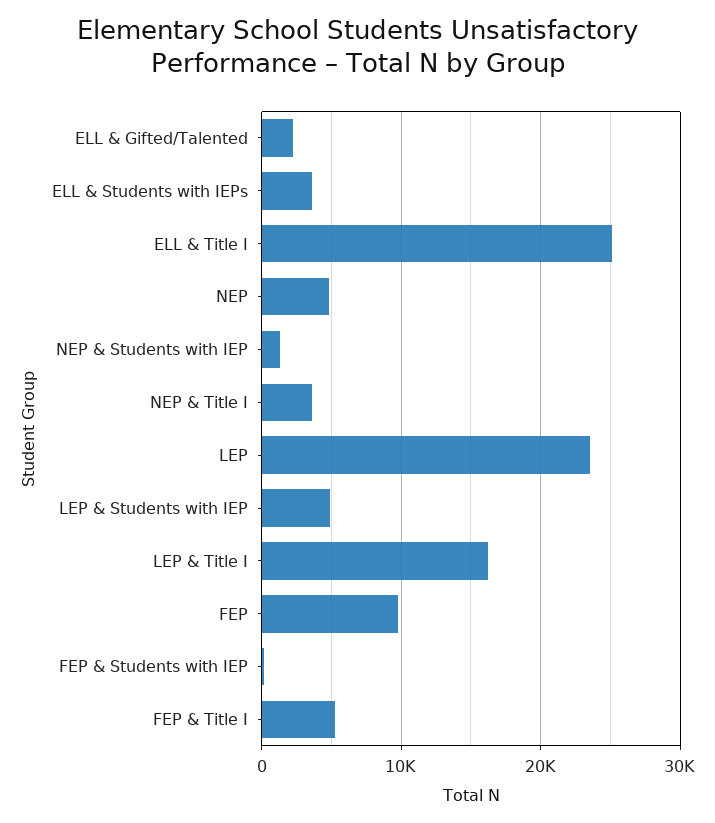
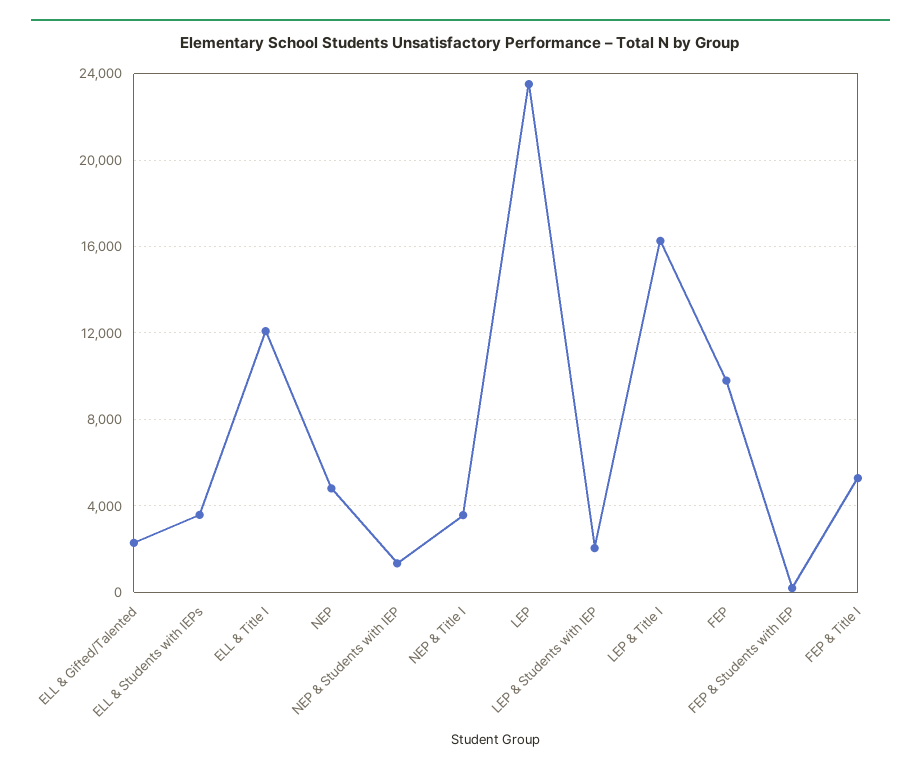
  {
    "ELL & Gifted/Talented": 2500,
    "ELL & Students with IEPs": 3500,
-   "ELL & Title I": 25000,
+   "ELL & Title I": 12000,
    "NEP": 5000,
    "NEP & Students with IEP": 1500,
    "NEP & Title I": 3500,
    "LEP": 23500,
-   "LEP & Students with IEP": 5000,
+   "LEP & Students with IEP": 2000,
    "LEP & Title I": 16500,
    "FEP": 10000,
    "FEP & Students with IEP": 0,
    "FEP & Title I": 5500
  }

